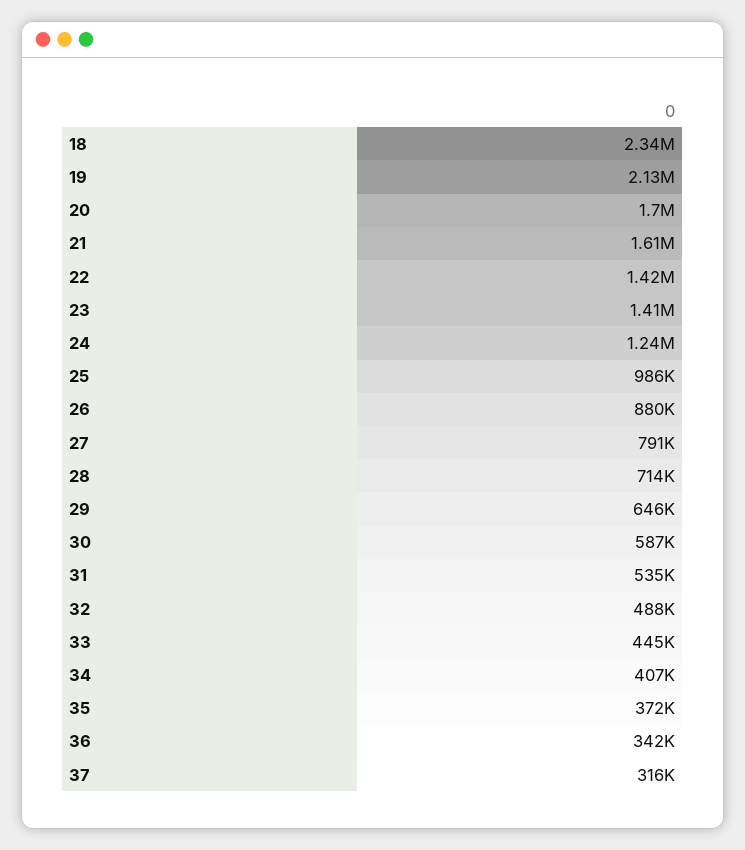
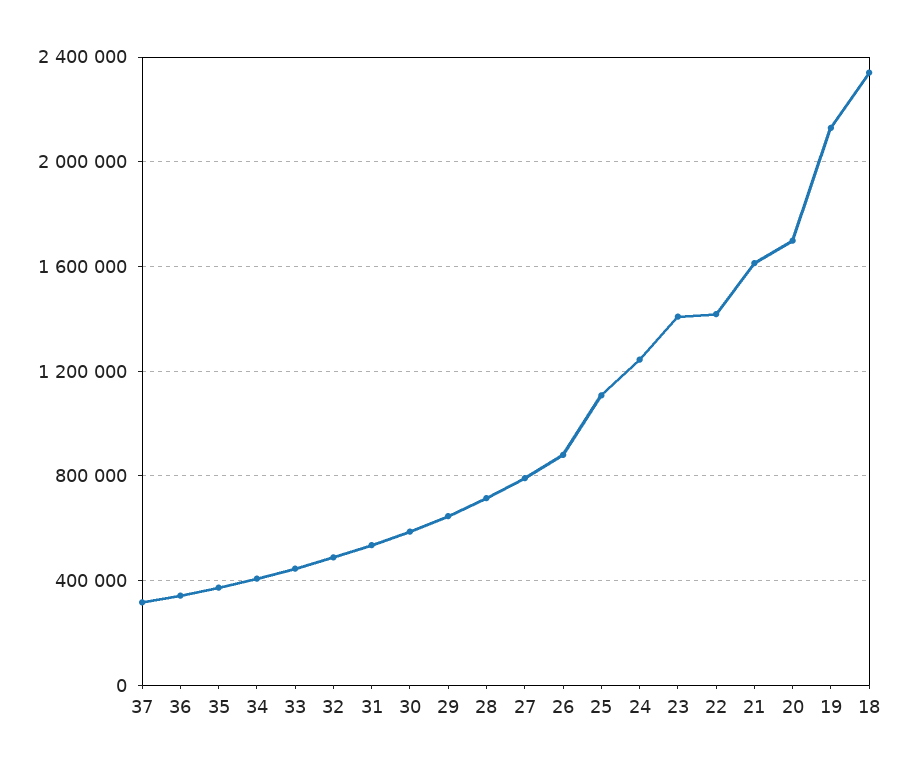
  {
    "18": 2340000,
    "19": 2130000,
    "20": 1700000,
    "21": 1610000,
    "22": 1420000,
    "23": 1410000,
    "24": 1240000,
-   "25": 986000,
+   "25": 1100000,
    "26": 880000,
    "27": 791000,
    "28": 714000,
    "29": 646000,
    "30": 587000,
    "31": 535000,
    "32": 488000,
    "33": 445000,
    "34": 407000,
    "35": 372000,
    "36": 342000,
    "37": 316000
  }

